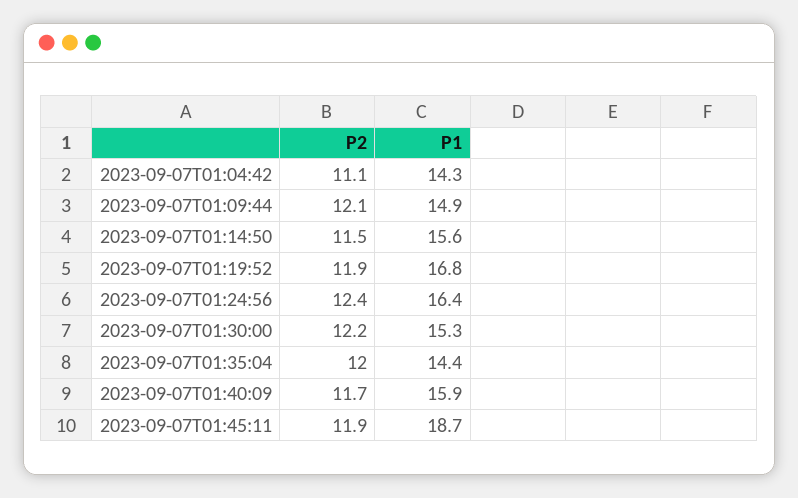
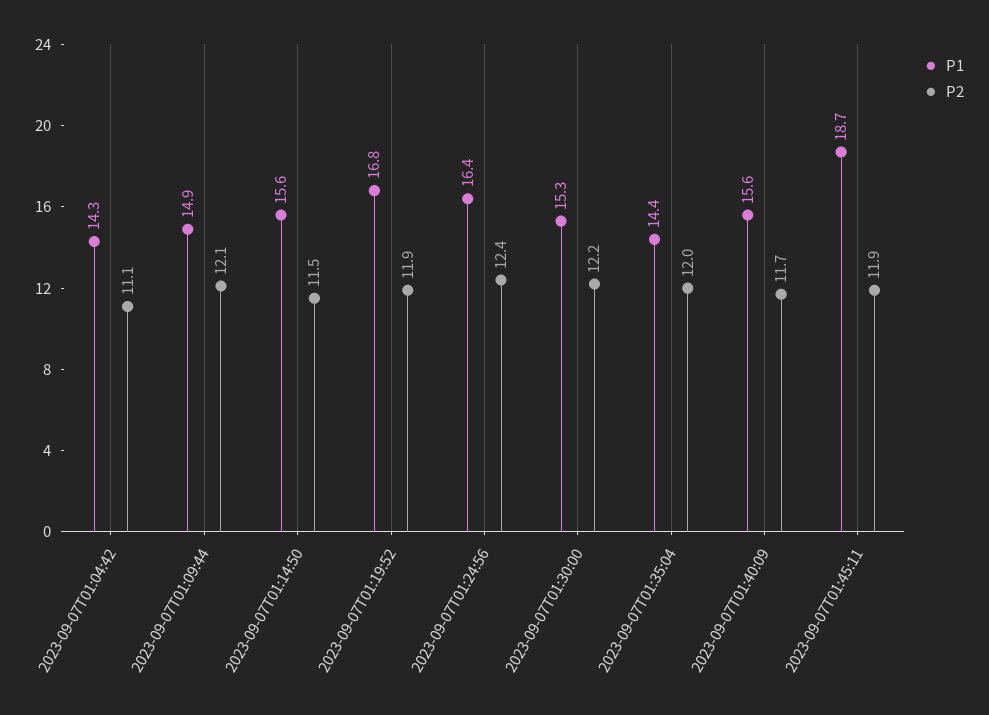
  {
    "P2": {
      "2023-09-07T01:04:42": 11.1,
      "2023-09-07T01:09:44": 12.1,
      "2023-09-07T01:14:50": 11.5,
      "2023-09-07T01:19:52": 11.9,
      "2023-09-07T01:24:56": 12.4,
      "2023-09-07T01:30:00": 12.2,
      "2023-09-07T01:35:04": 12,
      "2023-09-07T01:40:09": 11.7,
      "2023-09-07T01:45:11": 11.9
    },
    "P1": {
      "2023-09-07T01:04:42": 14.3,
      "2023-09-07T01:09:44": 14.9,
      "2023-09-07T01:14:50": 15.6,
      "2023-09-07T01:19:52": 16.8,
      "2023-09-07T01:24:56": 16.4,
      "2023-09-07T01:30:00": 15.3,
      "2023-09-07T01:35:04": 14.4,
-     "2023-09-07T01:40:09": 15.9,
+     "2023-09-07T01:40:09": 15.6,
      "2023-09-07T01:45:11": 18.7
    }
  }

